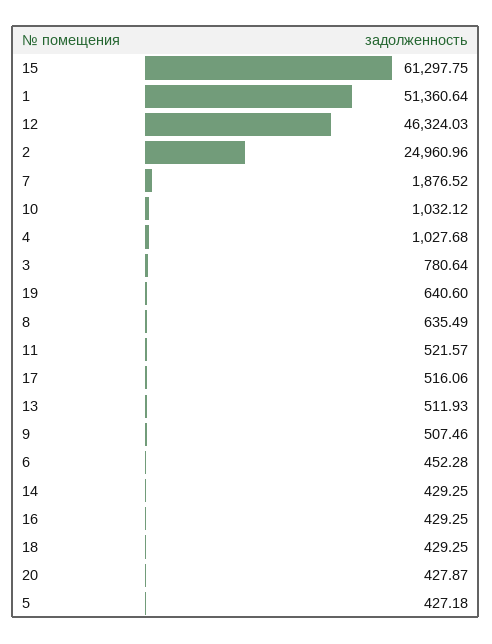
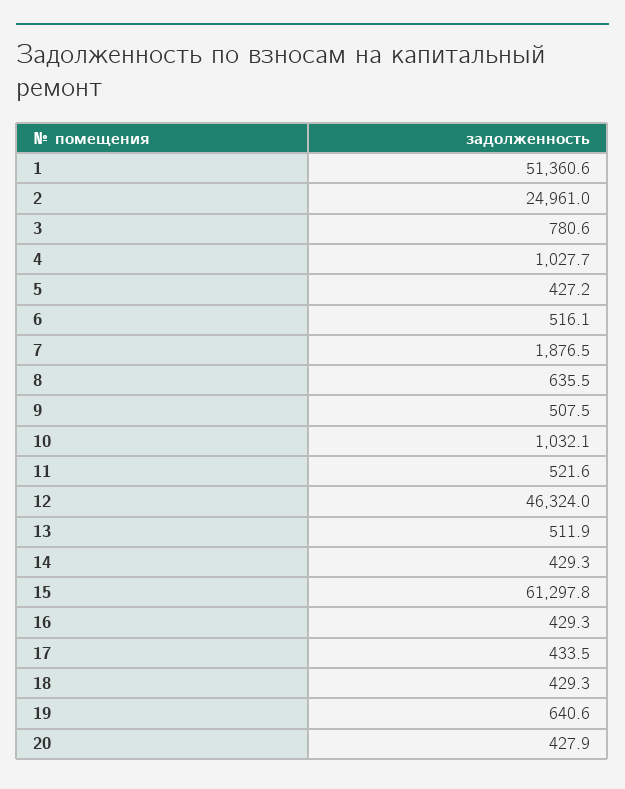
  {
    "15": 61297.75,
    "1": 51360.64,
    "12": 46324.03,
    "2": 24960.96,
    "7": 1876.52,
    "10": 1032.12,
    "4": 1027.68,
    "3": 780.64,
    "19": 640.6,
    "8": 635.49,
    "11": 521.57,
-   "17": 516.06,
+   "17": 433.5,
    "13": 511.93,
    "9": 507.46,
-   "6": 452.28,
+   "6": 516.1,
    "14": 429.25,
    "16": 429.25,
    "18": 429.25,
    "20": 427.87,
    "5": 427.18
  }

